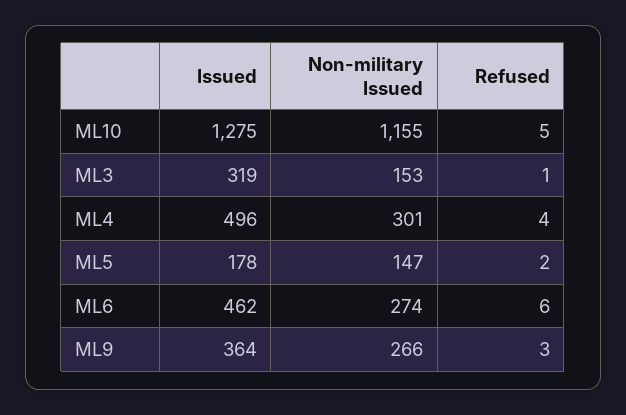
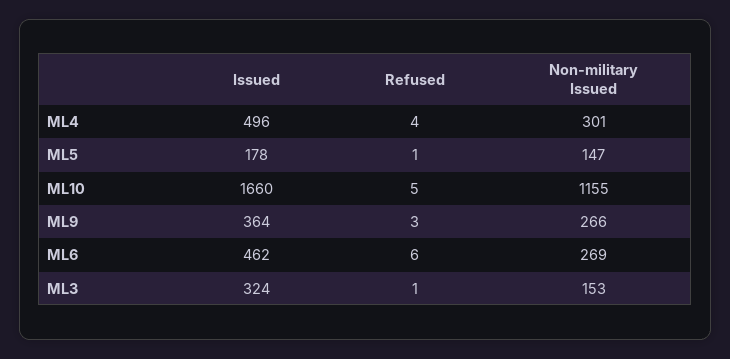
  {
    "Issued": {
-     "ML10": 1275,
+     "ML10": 1660,
-     "ML3": 319,
+     "ML3": 324,
      "ML4": 496,
      "ML5": 178,
      "ML6": 462,
      "ML9": 364
    },
    "Non-military Issued": {
      "ML10": 1155,
      "ML3": 153,
      "ML4": 301,
      "ML5": 147,
-     "ML6": 274,
+     "ML6": 269,
      "ML9": 266
    },
    "Refused": {
      "ML10": 5,
      "ML3": 1,
      "ML4": 4,
-     "ML5": 2,
+     "ML5": 1,
      "ML6": 6,
      "ML9": 3
    }
  }

